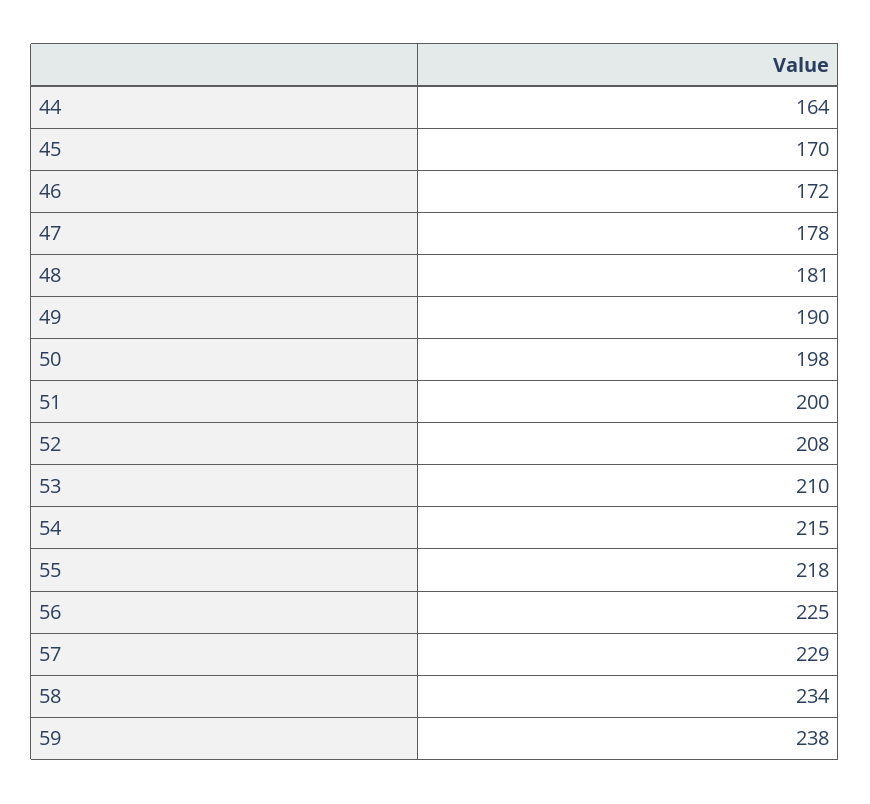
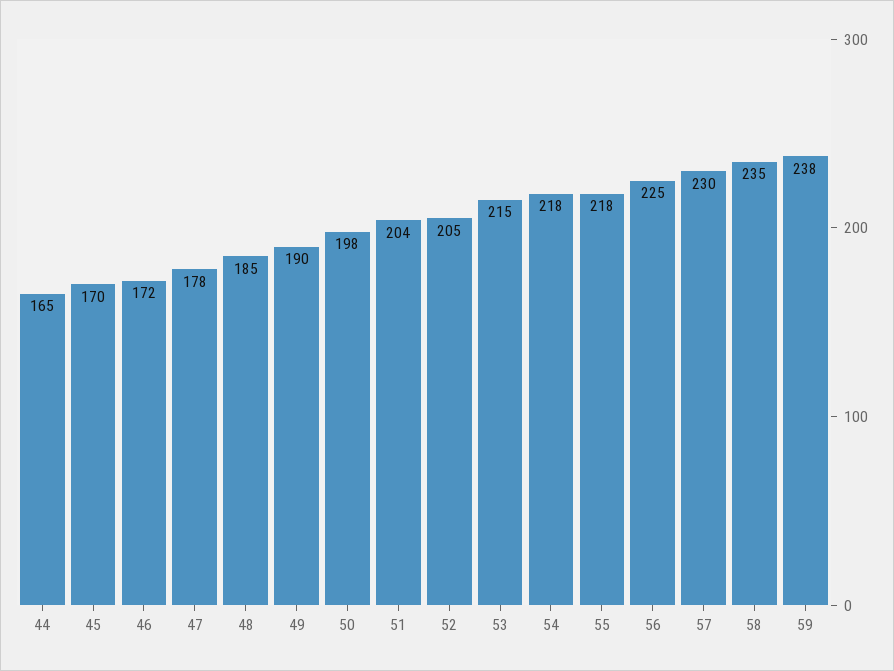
  {
-   "44": 164,
+   "44": 165,
    "45": 170,
    "46": 172,
    "47": 178,
-   "48": 181,
+   "48": 185,
    "49": 190,
    "50": 198,
-   "51": 200,
+   "51": 204,
-   "52": 208,
+   "52": 205,
-   "53": 210,
+   "53": 215,
-   "54": 215,
+   "54": 218,
    "55": 218,
    "56": 225,
-   "57": 229,
+   "57": 230,
-   "58": 234,
+   "58": 235,
    "59": 238
  }

